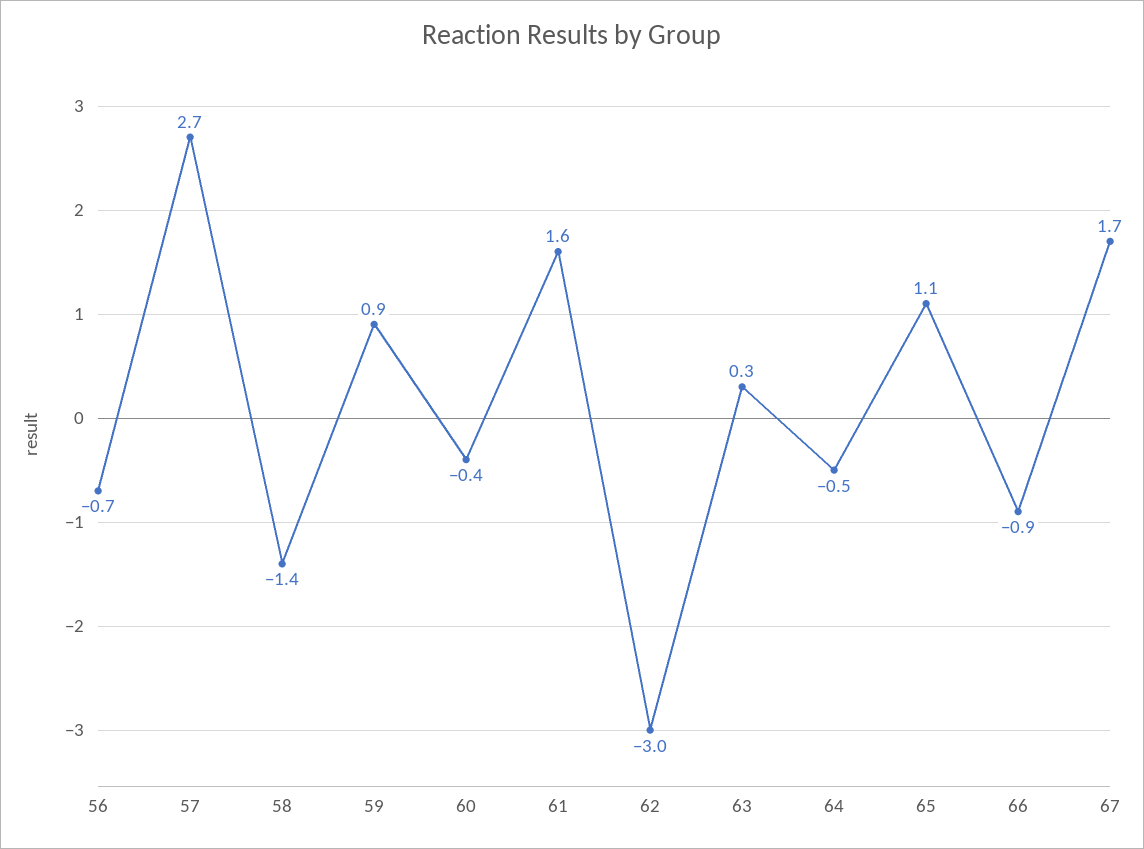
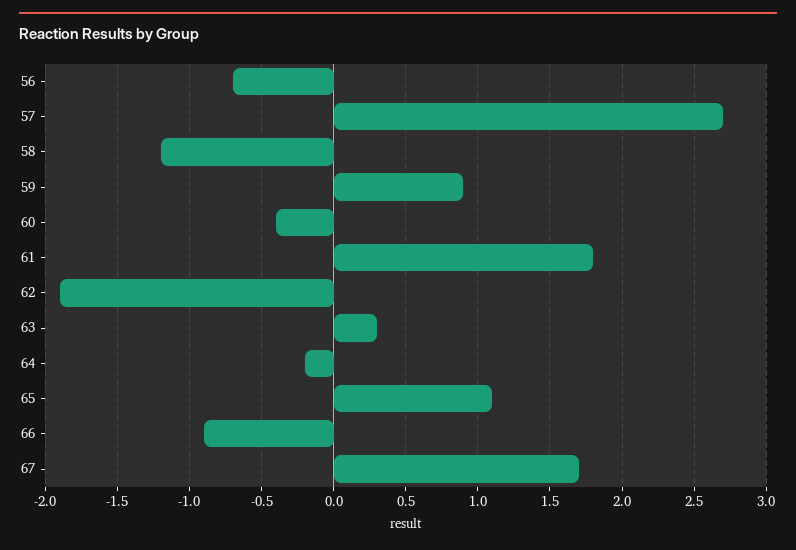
  {
    "56": -0.7,
    "57": 2.7,
-   "58": -1.4,
+   "58": -1.2,
    "59": 0.9,
    "60": -0.4,
-   "61": 1.6,
+   "61": 1.8,
-   "62": -3,
+   "62": -1.9,
    "63": 0.3,
-   "64": -0.5,
+   "64": -0.2,
    "65": 1.1,
    "66": -0.9,
    "67": 1.7
  }

